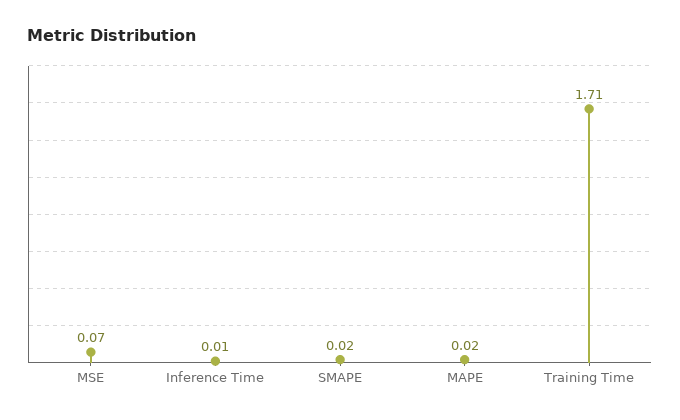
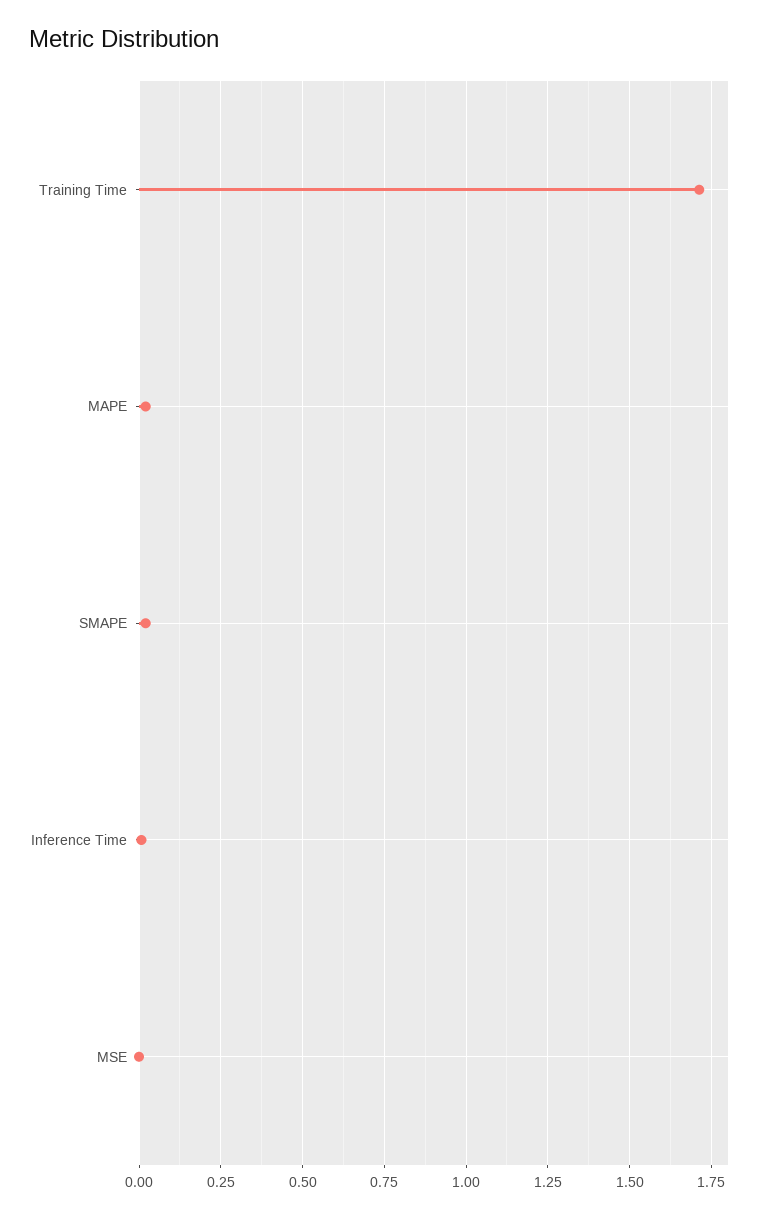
  {
-   "MSE": 0.07,
+   "MSE": 0,
    "Inference Time": 0.01,
    "SMAPE": 0.02,
    "MAPE": 0.02,
    "Training Time": 1.71
  }

